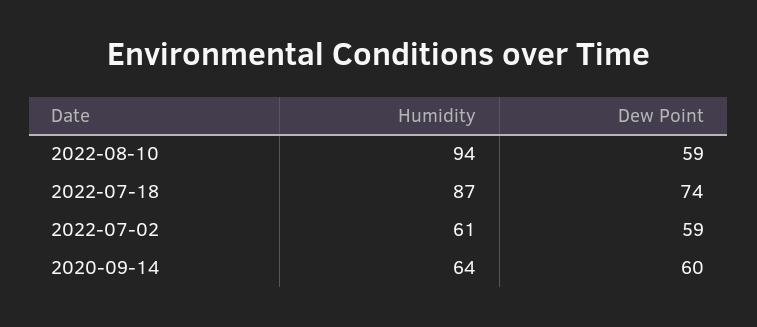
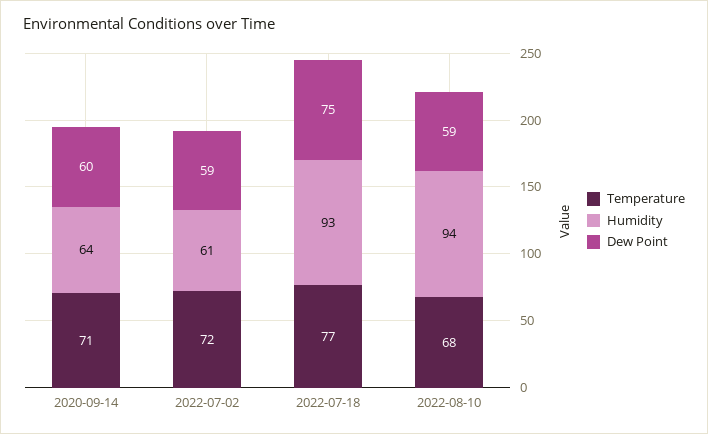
  {
    "Humidity": {
      "2022-08-10": 94,
-     "2022-07-18": 87,
+     "2022-07-18": 93,
      "2022-07-02": 61,
      "2020-09-14": 64
    },
    "Dew Point": {
      "2022-08-10": 59,
-     "2022-07-18": 74,
+     "2022-07-18": 75,
      "2022-07-02": 59,
      "2020-09-14": 60
-   }
+   },
+   "Temperature": {
+     "2020-09-14": 71,
+     "2022-07-02": 72,
+     "2022-07-18": 77,
+     "2022-08-10": 68
+   }
  }

